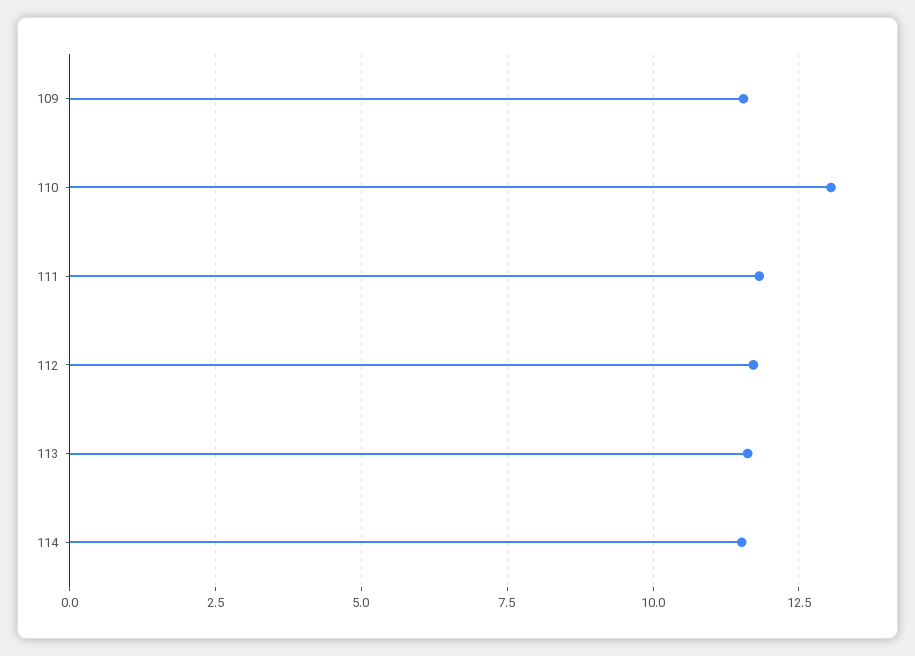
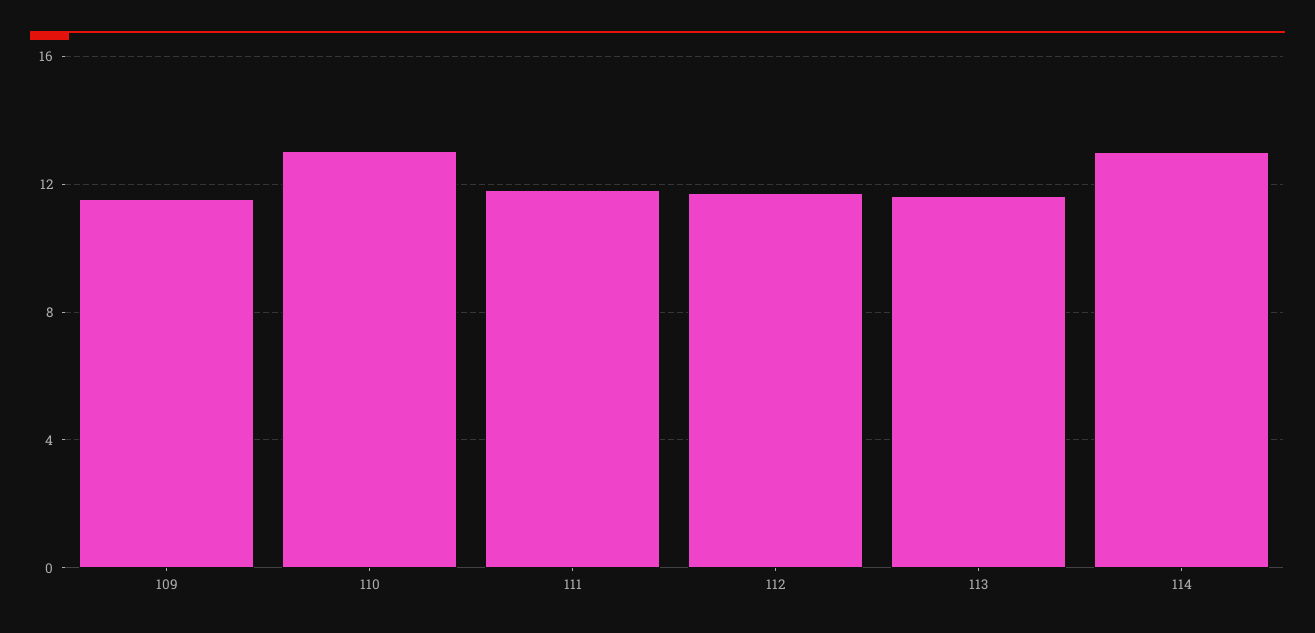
  {
    "109": 11.5,
    "110": 13,
    "111": 11.75,
    "112": 11.75,
    "113": 11.5,
-   "114": 11.5
+   "114": 13
  }

